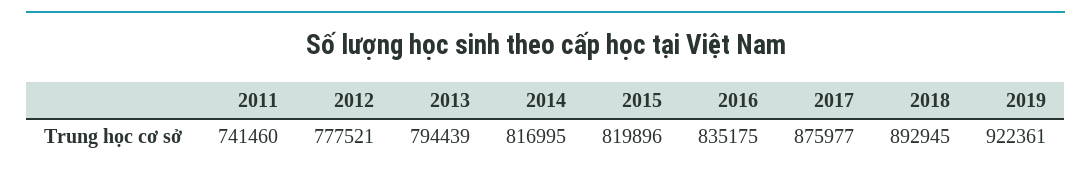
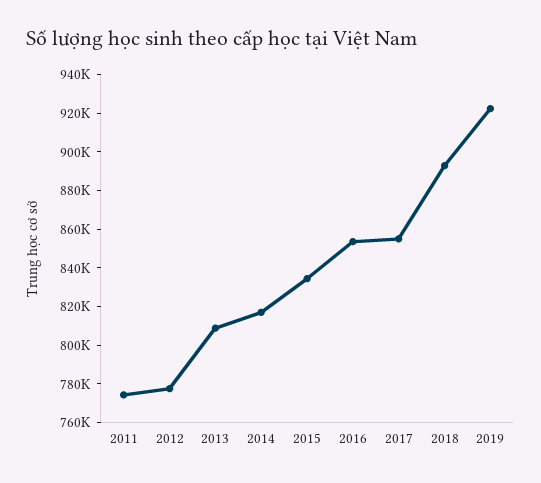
  {
-   "2011": 741460,
+   "2011": 775000,
    "2012": 777521,
-   "2013": 794439,
+   "2013": 810000,
    "2014": 816995,
-   "2015": 819896,
+   "2015": 835000,
-   "2016": 835175,
+   "2016": 855000,
-   "2017": 875977,
+   "2017": 855000,
    "2018": 892945,
    "2019": 922361
  }

